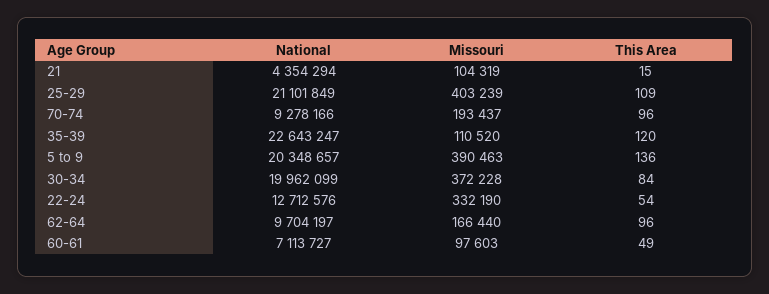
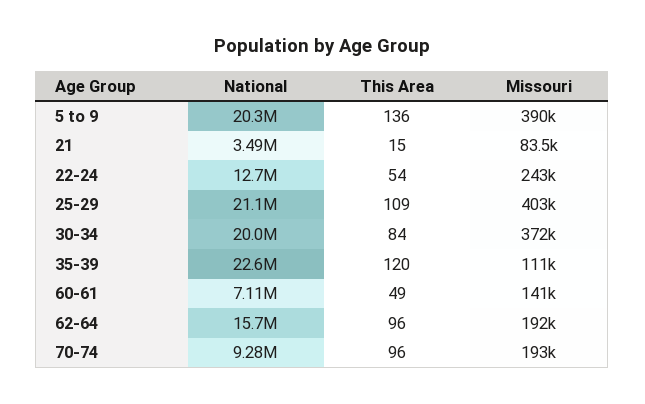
  {
    "National": {
-     "21": 4354294,
+     "21": 3490000,
      "25-29": 21101849,
      "70-74": 9278166,
      "35-39": 22643247,
      "5 to 9": 20348657,
      "30-34": 19962099,
      "22-24": 12712576,
-     "62-64": 9704197,
+     "62-64": 15700000,
      "60-61": 7113727
    },
    "Missouri": {
-     "21": 104319,
+     "21": 83500,
      "25-29": 403239,
      "70-74": 193437,
      "35-39": 110520,
      "5 to 9": 390463,
      "30-34": 372228,
-     "22-24": 332190,
+     "22-24": 243000,
-     "62-64": 166440,
+     "62-64": 192000,
-     "60-61": 97603
+     "60-61": 141000
    },
    "This Area": {
      "21": 15,
      "25-29": 109,
      "70-74": 96,
      "35-39": 120,
      "5 to 9": 136,
      "30-34": 84,
      "22-24": 54,
      "62-64": 96,
      "60-61": 49
    }
  }

